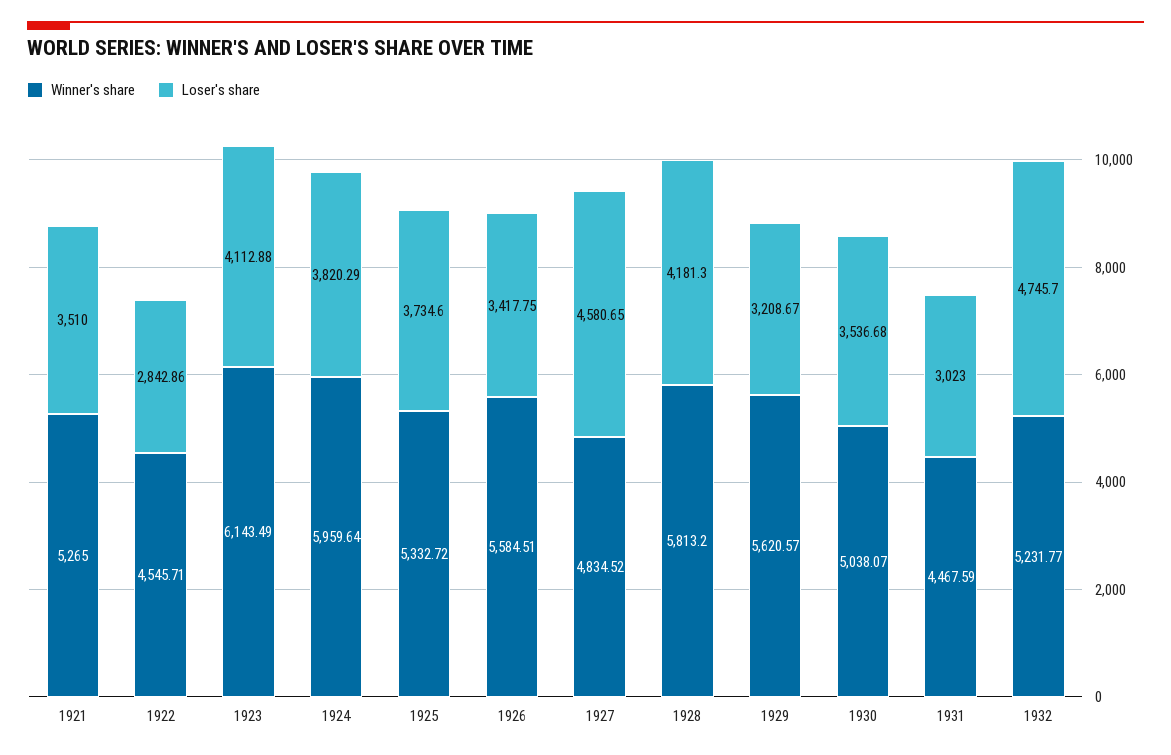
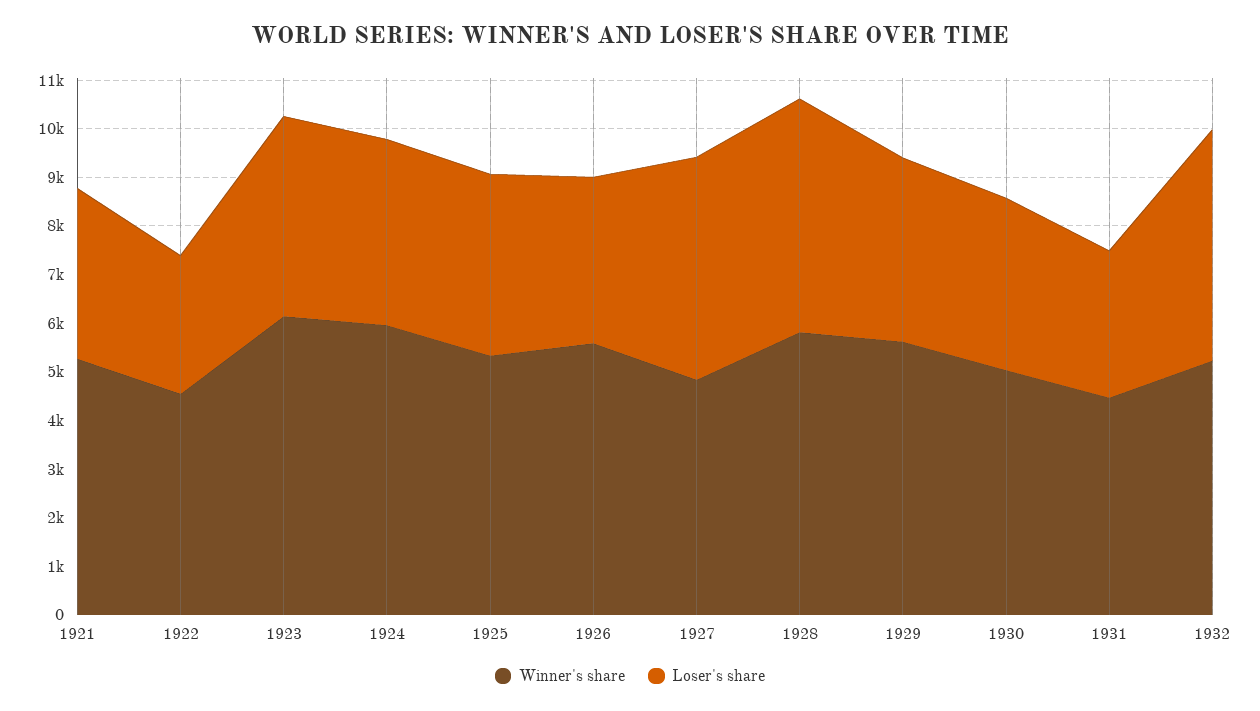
  {
    "Winner's share": {
      "1921": 5265,
      "1922": 4545.71,
      "1923": 6143.49,
      "1924": 5959.64,
      "1925": 5332.72,
      "1926": 5584.51,
      "1927": 4834.52,
      "1928": 5813.2,
      "1929": 5620.57,
      "1930": 5038.07,
      "1931": 4467.59,
      "1932": 5231.77
    },
    "Loser's share": {
      "1921": 3510,
      "1922": 2842.86,
      "1923": 4112.88,
      "1924": 3820.29,
      "1925": 3734.6,
      "1926": 3417.75,
      "1927": 4580.65,
-     "1928": 4181.3,
+     "1928": 4800,
-     "1929": 3208.67,
+     "1929": 3800,
      "1930": 3536.68,
      "1931": 3023,
      "1932": 4745.7
    }
  }

